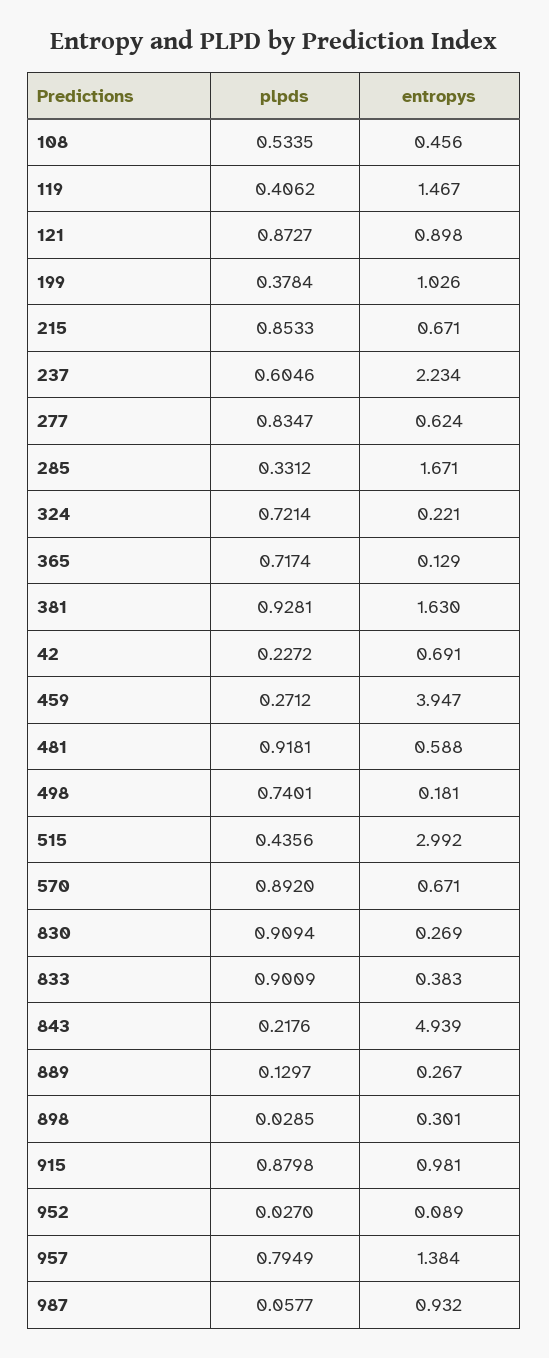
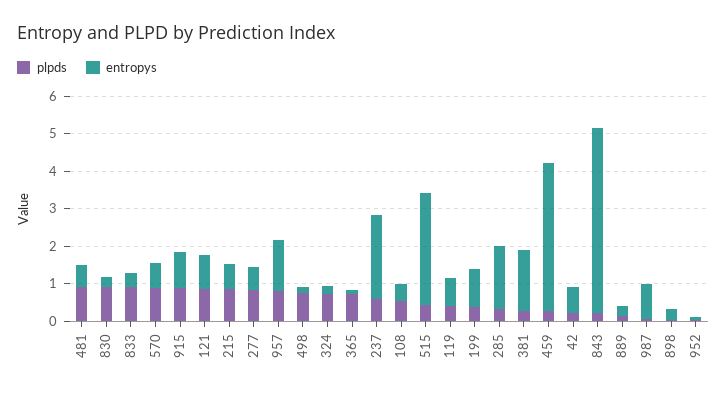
  {
    "plpds": {
      "108": 0.5335,
      "119": 0.4062,
      "121": 0.8727,
      "199": 0.3784,
      "215": 0.8533,
      "237": 0.6046,
      "277": 0.8347,
      "285": 0.3312,
      "324": 0.7214,
      "365": 0.7174,
-     "381": 0.9281,
+     "381": 0.25,
      "42": 0.2272,
      "459": 0.2712,
      "481": 0.9181,
      "498": 0.7401,
      "515": 0.4356,
      "570": 0.892,
      "830": 0.9094,
      "833": 0.9009,
      "843": 0.2176,
      "889": 0.1297,
      "898": 0.0285,
      "915": 0.8798,
      "952": 0.027,
      "957": 0.7949,
      "987": 0.0577
    },
    "entropys": {
      "108": 0.456,
-     "119": 1.467,
+     "119": 0.75,
      "121": 0.898,
      "199": 1.026,
      "215": 0.671,
      "237": 2.234,
      "277": 0.624,
      "285": 1.671,
      "324": 0.221,
      "365": 0.129,
      "381": 1.63,
      "42": 0.691,
      "459": 3.947,
      "481": 0.588,
      "498": 0.181,
      "515": 2.992,
      "570": 0.671,
      "830": 0.269,
      "833": 0.383,
      "843": 4.939,
      "889": 0.267,
      "898": 0.301,
      "915": 0.981,
      "952": 0.089,
      "957": 1.384,
      "987": 0.932
    }
  }

